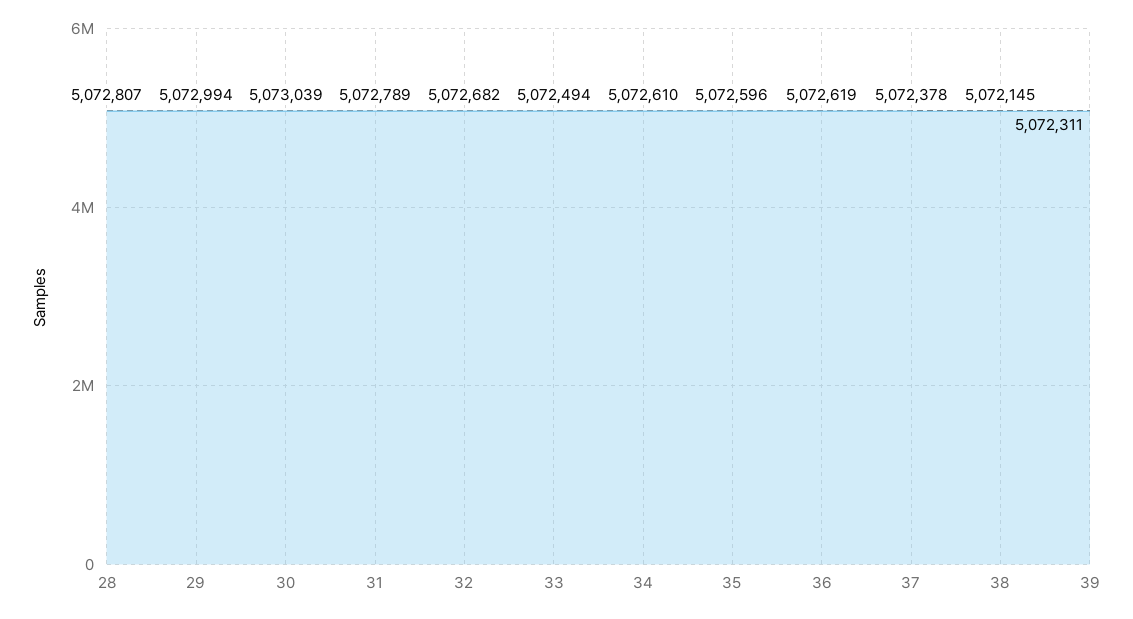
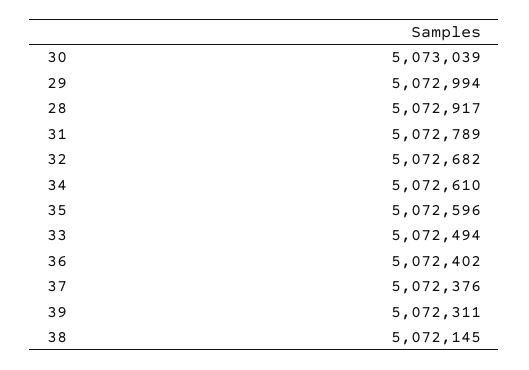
  {
-   "28": 5072807,
+   "28": 5072917,
    "29": 5072994,
    "30": 5073039,
    "31": 5072789,
    "32": 5072682,
    "33": 5072494,
    "34": 5072610,
    "35": 5072596,
-   "36": 5072619,
+   "36": 5072402,
-   "37": 5072378,
+   "37": 5072376,
    "38": 5072145,
    "39": 5072311
  }

